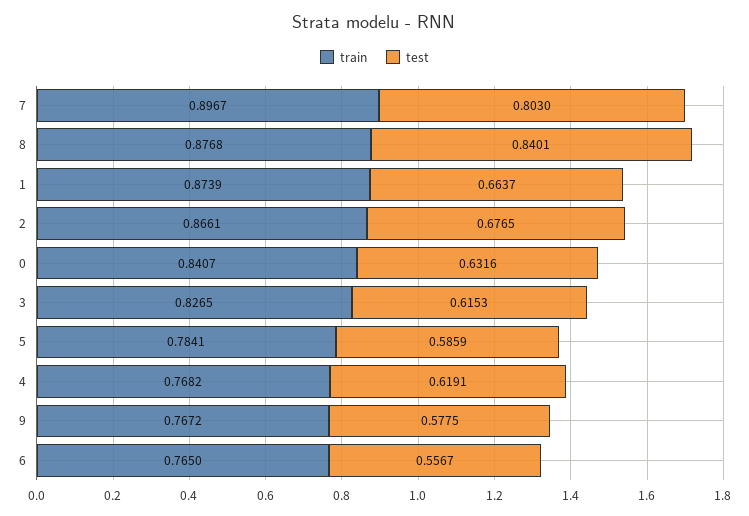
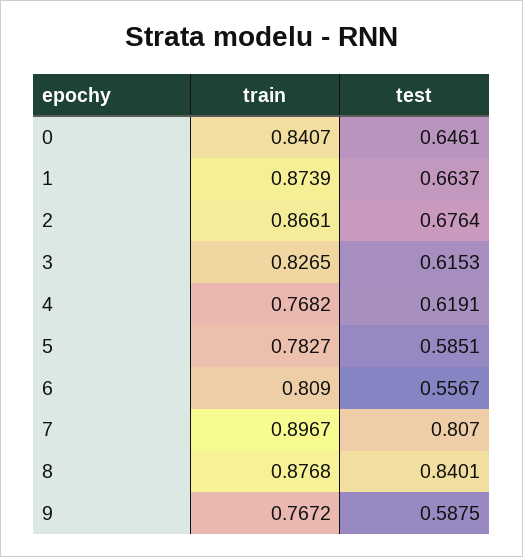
  {
    "train": {
      "7": 0.8967,
      "8": 0.8768,
      "1": 0.8739,
      "2": 0.8661,
      "0": 0.8407,
      "3": 0.8265,
-     "5": 0.7841,
+     "5": 0.7827,
      "4": 0.7682,
      "9": 0.7672,
-     "6": 0.765
+     "6": 0.809
    },
    "test": {
-     "7": 0.803,
+     "7": 0.807,
      "8": 0.8401,
      "1": 0.6637,
-     "2": 0.6765,
+     "2": 0.6764,
-     "0": 0.6316,
+     "0": 0.6461,
      "3": 0.6153,
-     "5": 0.5859,
+     "5": 0.5851,
      "4": 0.6191,
-     "9": 0.5775,
+     "9": 0.5875,
      "6": 0.5567
    }
  }

